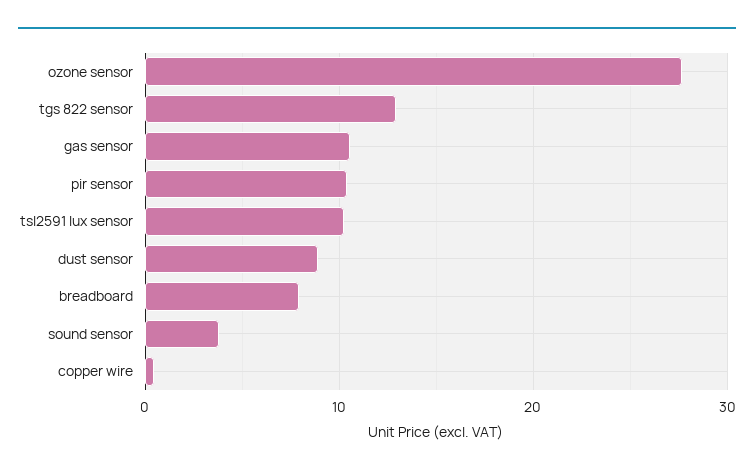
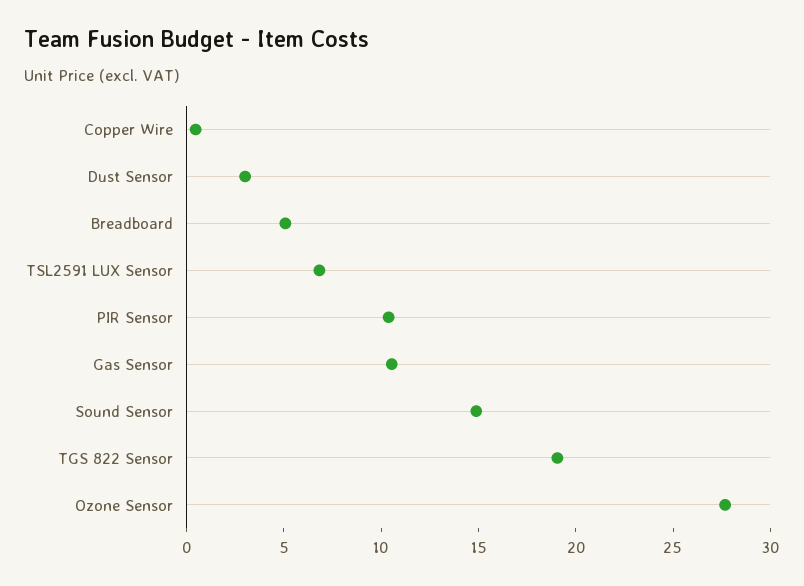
  {
    "ozone sensor": 28,
-   "tgs 822 sensor": 13,
+   "tgs 822 sensor": 19,
    "gas sensor": 11,
    "pir sensor": 10,
-   "tsl2591 lux sensor": 10,
+   "tsl2591 lux sensor": 7,
-   "dust sensor": 9,
+   "dust sensor": 3,
-   "breadboard": 8,
+   "breadboard": 5,
-   "sound sensor": 4,
+   "sound sensor": 15,
    "copper wire": 0
  }

